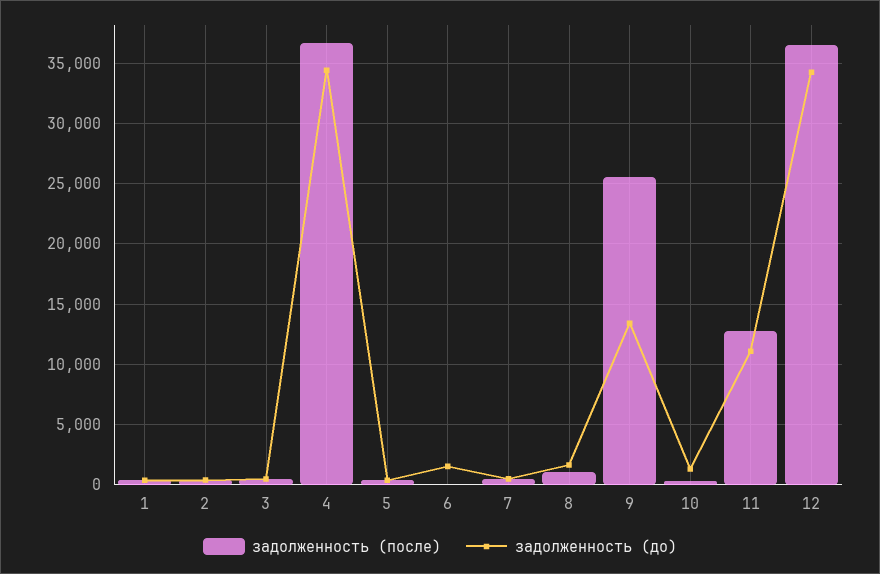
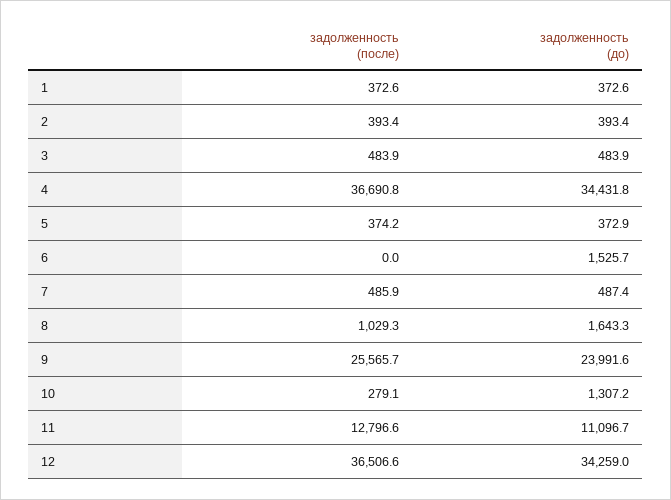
  {
    "задолженность (после)": {
      "1": 372.6,
      "2": 393.4,
      "3": 483.9,
      "4": 36690.8,
      "5": 374.2,
      "6": 0,
      "7": 485.9,
      "8": 1029.3,
      "9": 25565.7,
      "10": 279.1,
      "11": 12796.6,
      "12": 36506.6
    },
    "задолженность (до)": {
      "1": 372.6,
      "2": 393.4,
      "3": 483.9,
      "4": 34431.8,
      "5": 372.9,
      "6": 1525.7,
      "7": 487.4,
      "8": 1643.3,
-     "9": 13500,
+     "9": 23991.6,
      "10": 1307.2,
      "11": 11096.7,
      "12": 34259
    }
  }

